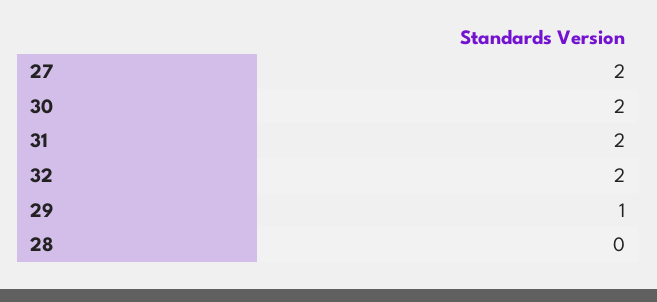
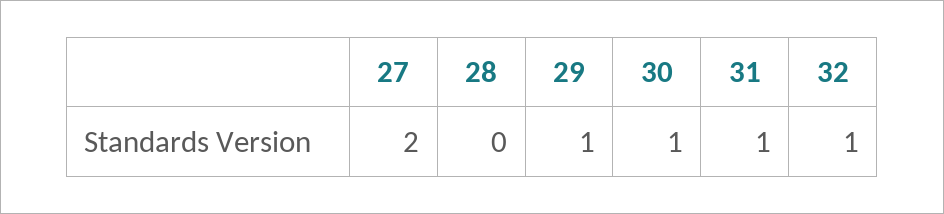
  {
    "27": 2,
-   "30": 2,
+   "30": 1,
-   "31": 2,
+   "31": 1,
-   "32": 2,
+   "32": 1,
    "29": 1,
    "28": 0
  }

